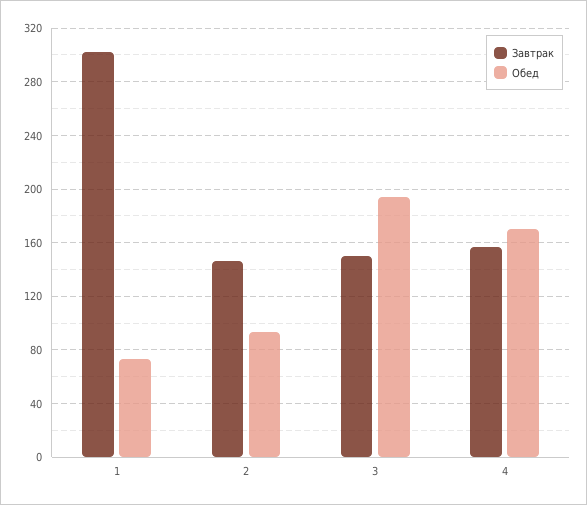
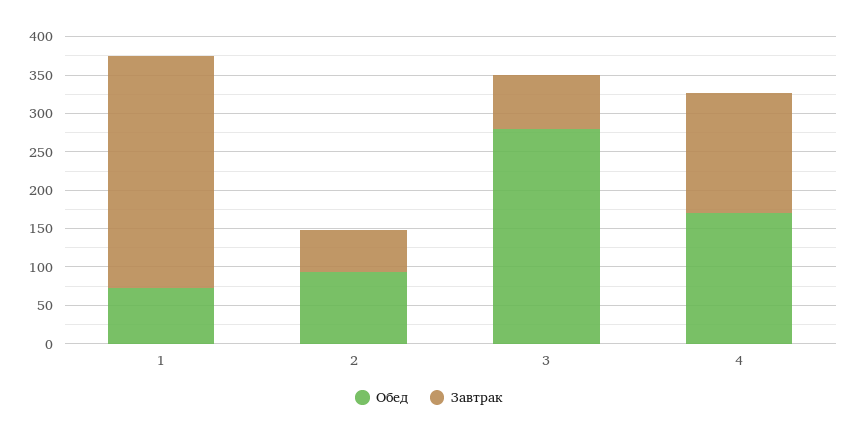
  {
    "Завтрак": {
      "1": 300,
-     "2": 145,
+     "2": 50,
-     "3": 150,
+     "3": 75,
      "4": 155
    },
    "Обед": {
      "1": 75,
      "2": 95,
-     "3": 195,
+     "3": 275,
      "4": 170
    }
  }

